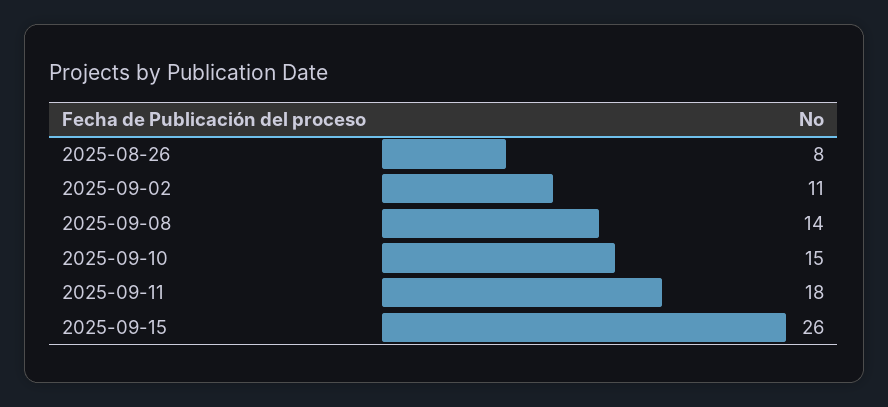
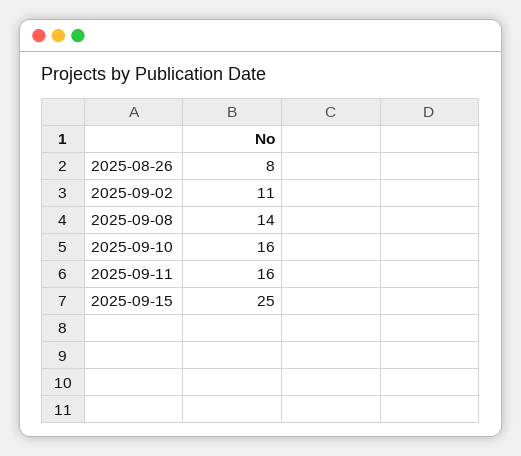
  {
    "2025-08-26": 8,
    "2025-09-02": 11,
    "2025-09-08": 14,
-   "2025-09-10": 15,
+   "2025-09-10": 16,
-   "2025-09-11": 18,
+   "2025-09-11": 16,
-   "2025-09-15": 26
+   "2025-09-15": 25
  }

